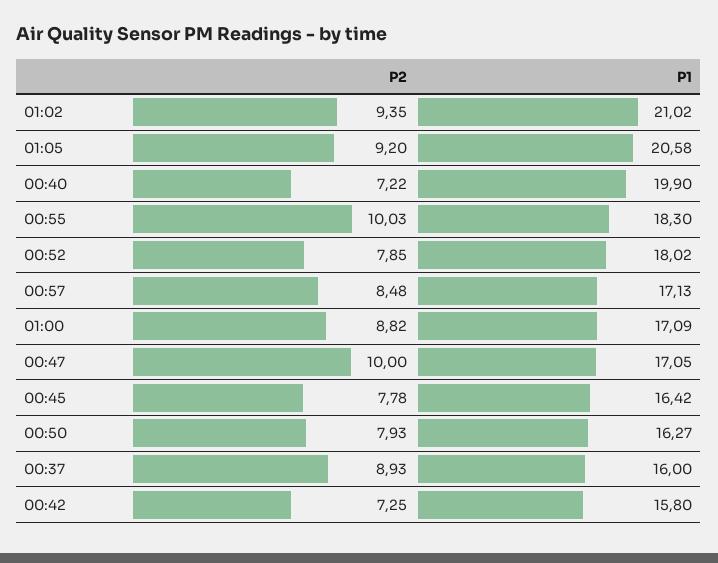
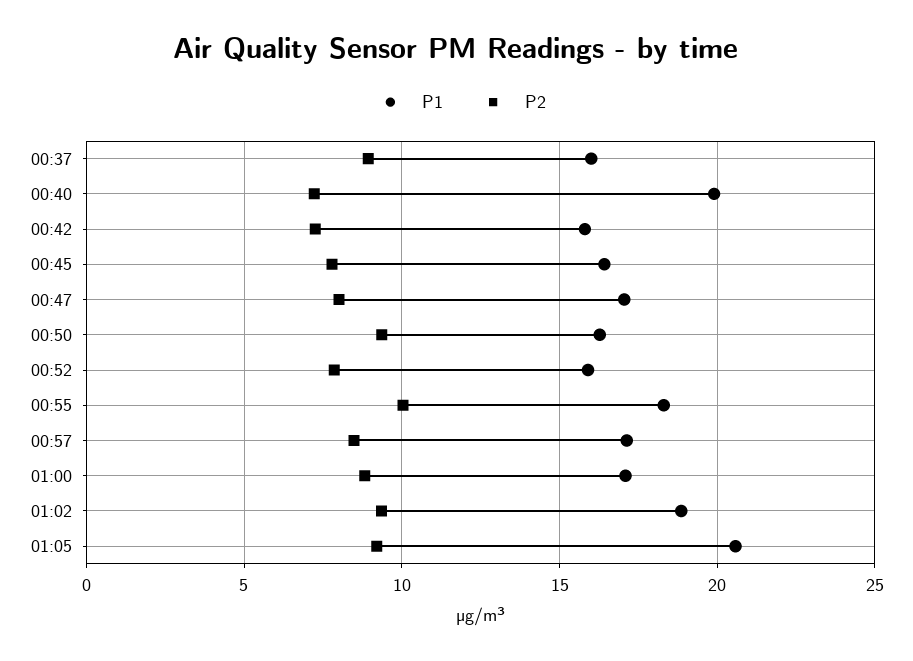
  {
    "P2": {
      "01:02": 9.35,
      "01:05": 9.2,
      "00:40": 7.22,
      "00:55": 10.03,
      "00:52": 7.85,
      "00:57": 8.48,
      "01:00": 8.82,
-     "00:47": 10,
+     "00:47": 8,
      "00:45": 7.78,
-     "00:50": 7.93,
+     "00:50": 9.5,
      "00:37": 8.93,
      "00:42": 7.25
    },
    "P1": {
-     "01:02": 21.02,
+     "01:02": 19,
      "01:05": 20.58,
      "00:40": 19.9,
      "00:55": 18.3,
-     "00:52": 18.02,
+     "00:52": 16,
      "00:57": 17.13,
      "01:00": 17.09,
      "00:47": 17.05,
      "00:45": 16.42,
      "00:50": 16.27,
      "00:37": 16,
      "00:42": 15.8
    }
  }

